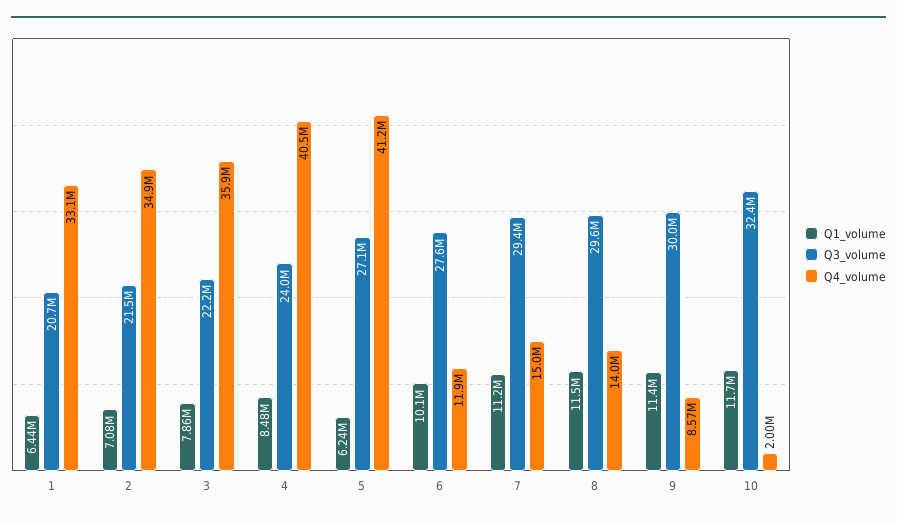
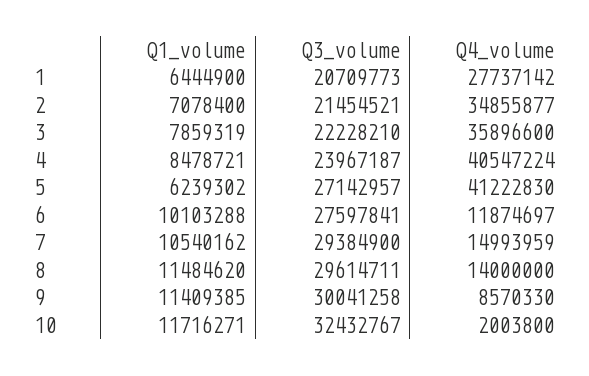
  {
    "Q1_volume": {
      "1": 6444900,
      "2": 7078400,
      "3": 7859319,
      "4": 8478721,
      "5": 6239302,
      "6": 10103288,
-     "7": 11200000,
+     "7": 10540162,
      "8": 11484620,
      "9": 11409385,
      "10": 11716271
    },
    "Q3_volume": {
      "1": 20709773,
      "2": 21454521,
      "3": 22228210,
      "4": 23967187,
      "5": 27142957,
      "6": 27597841,
      "7": 29384900,
      "8": 29614711,
      "9": 30041258,
      "10": 32432767
    },
    "Q4_volume": {
-     "1": 33100000,
+     "1": 27737142,
      "2": 34855877,
      "3": 35896600,
      "4": 40547224,
      "5": 41222830,
      "6": 11874697,
      "7": 14993959,
      "8": 14000000,
      "9": 8570330,
      "10": 2003800
    }
  }

